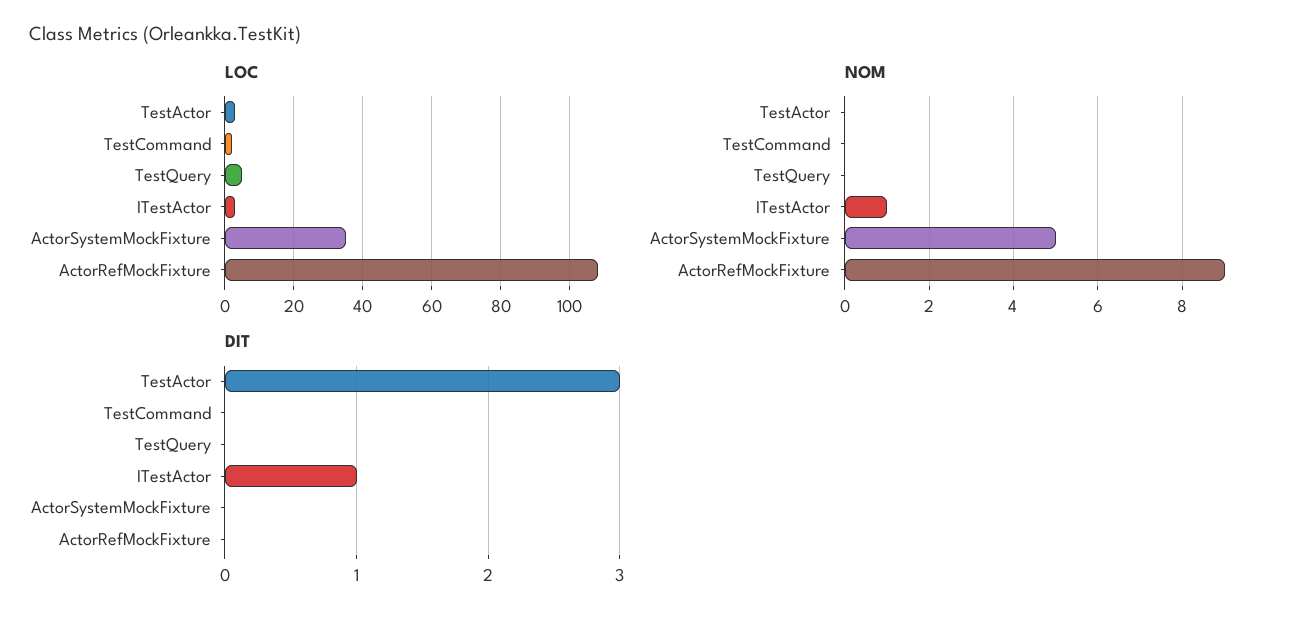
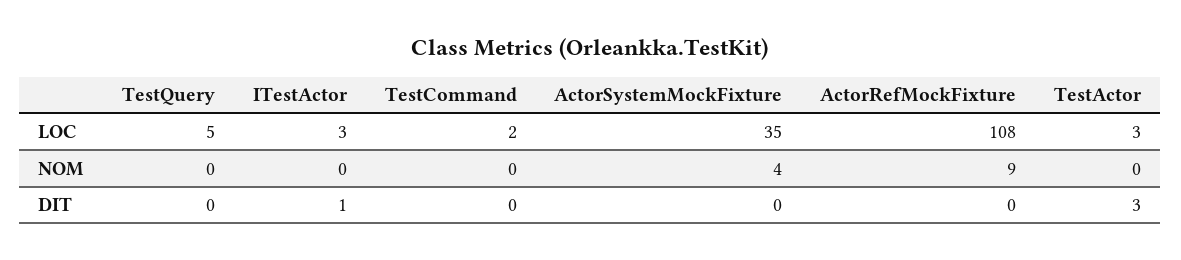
  {
    "LOC": {
      "TestActor": 3,
      "TestCommand": 2,
      "TestQuery": 5,
      "ITestActor": 3,
      "ActorSystemMockFixture": 35,
      "ActorRefMockFixture": 108
    },
    "NOM": {
      "TestActor": 0,
      "TestCommand": 0,
      "TestQuery": 0,
-     "ITestActor": 1,
+     "ITestActor": 0,
-     "ActorSystemMockFixture": 5,
+     "ActorSystemMockFixture": 4,
      "ActorRefMockFixture": 9
    },
    "DIT": {
      "TestActor": 3,
      "TestCommand": 0,
      "TestQuery": 0,
      "ITestActor": 1,
      "ActorSystemMockFixture": 0,
      "ActorRefMockFixture": 0
    }
  }

